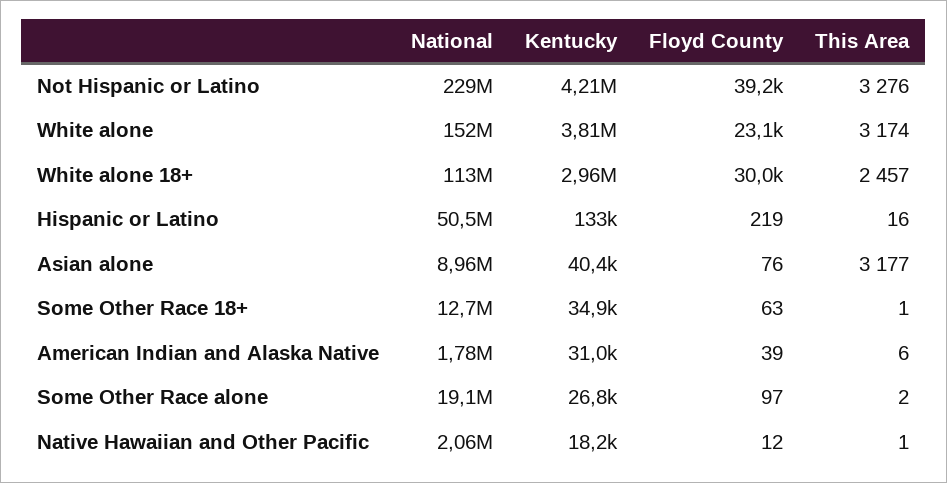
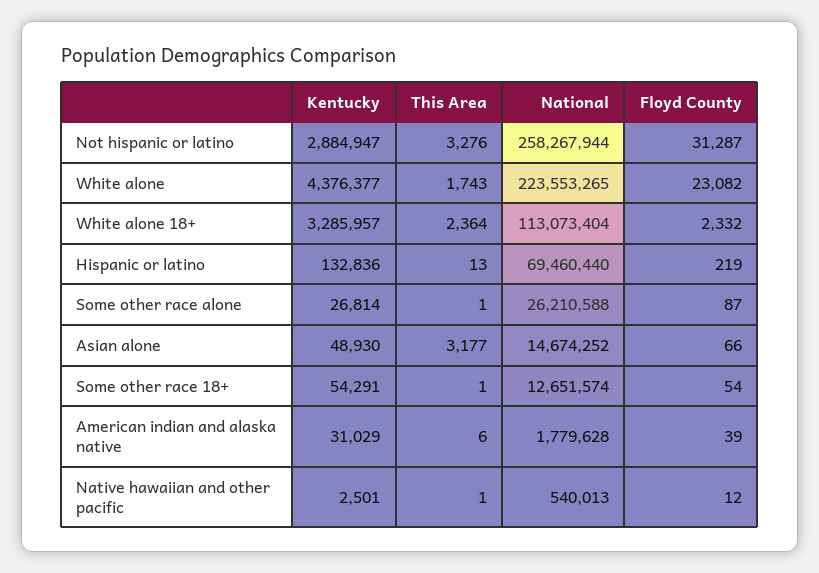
  {
    "National": {
-     "Not Hispanic or Latino": 229000000,
+     "Not Hispanic or Latino": 258267944,
-     "White alone": 152000000,
+     "White alone": 223553265,
      "White alone 18+": 113073404,
-     "Hispanic or Latino": 50500000,
+     "Hispanic or Latino": 69460440,
-     "Asian alone": 8960000,
+     "Asian alone": 14674252,
      "Some Other Race 18+": 12651574,
      "American Indian and Alaska Native": 1779628,
-     "Some Other Race alone": 19100000,
+     "Some Other Race alone": 26210588,
-     "Native Hawaiian and Other Pacific": 2060000
+     "Native Hawaiian and Other Pacific": 540013
    },
    "Kentucky": {
-     "Not Hispanic or Latino": 4210000,
+     "Not Hispanic or Latino": 2884947,
-     "White alone": 3810000,
+     "White alone": 4376377,
-     "White alone 18+": 2960000,
+     "White alone 18+": 3285957,
      "Hispanic or Latino": 132836,
-     "Asian alone": 40400,
+     "Asian alone": 48930,
-     "Some Other Race 18+": 34900,
+     "Some Other Race 18+": 54291,
      "American Indian and Alaska Native": 31029,
      "Some Other Race alone": 26814,
-     "Native Hawaiian and Other Pacific": 18200
+     "Native Hawaiian and Other Pacific": 2501
    },
    "Floyd County": {
-     "Not Hispanic or Latino": 39200,
+     "Not Hispanic or Latino": 31287,
      "White alone": 23082,
-     "White alone 18+": 30000,
+     "White alone 18+": 2332,
      "Hispanic or Latino": 219,
-     "Asian alone": 76,
+     "Asian alone": 66,
-     "Some Other Race 18+": 63,
+     "Some Other Race 18+": 54,
      "American Indian and Alaska Native": 39,
-     "Some Other Race alone": 97,
+     "Some Other Race alone": 87,
      "Native Hawaiian and Other Pacific": 12
    },
    "This Area": {
      "Not Hispanic or Latino": 3276,
-     "White alone": 3174,
+     "White alone": 1743,
-     "White alone 18+": 2457,
+     "White alone 18+": 2364,
-     "Hispanic or Latino": 16,
+     "Hispanic or Latino": 13,
      "Asian alone": 3177,
      "Some Other Race 18+": 1,
      "American Indian and Alaska Native": 6,
-     "Some Other Race alone": 2,
+     "Some Other Race alone": 1,
      "Native Hawaiian and Other Pacific": 1
    }
  }

